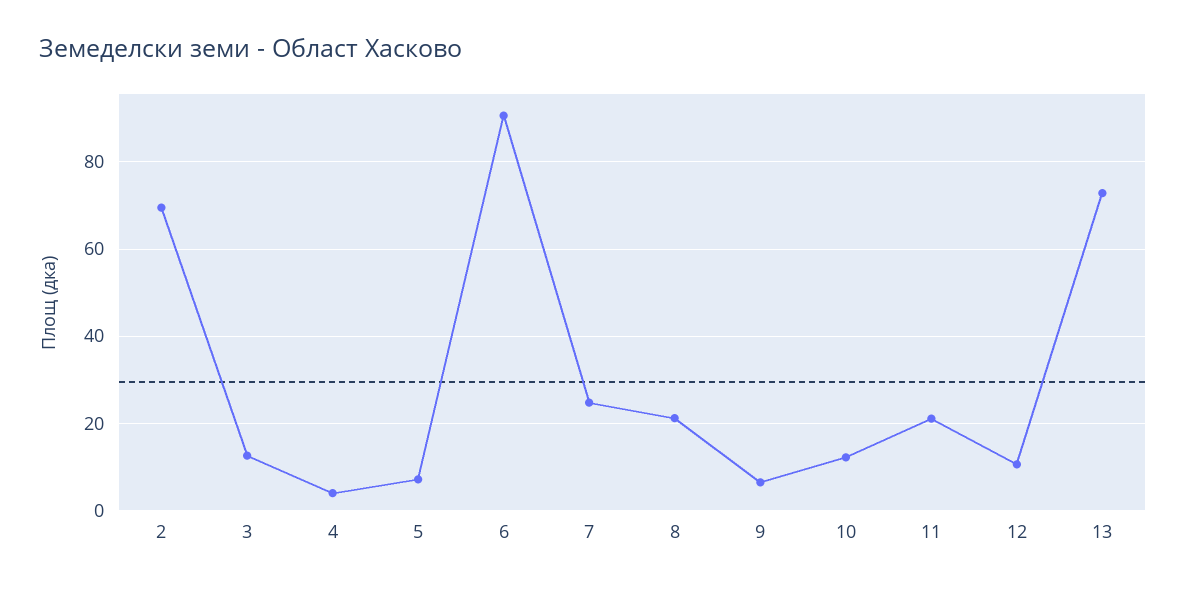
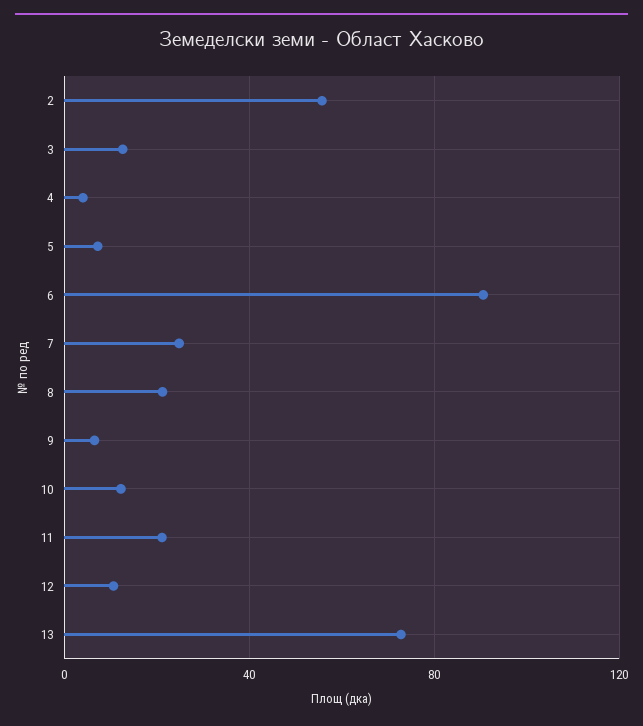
  {
-   "2": 70,
+   "2": 55,
    "3": 12,
    "4": 4,
    "5": 8,
    "6": 90,
    "7": 24,
    "8": 22,
    "9": 6,
    "10": 12,
    "11": 22,
    "12": 10,
    "13": 72
  }

